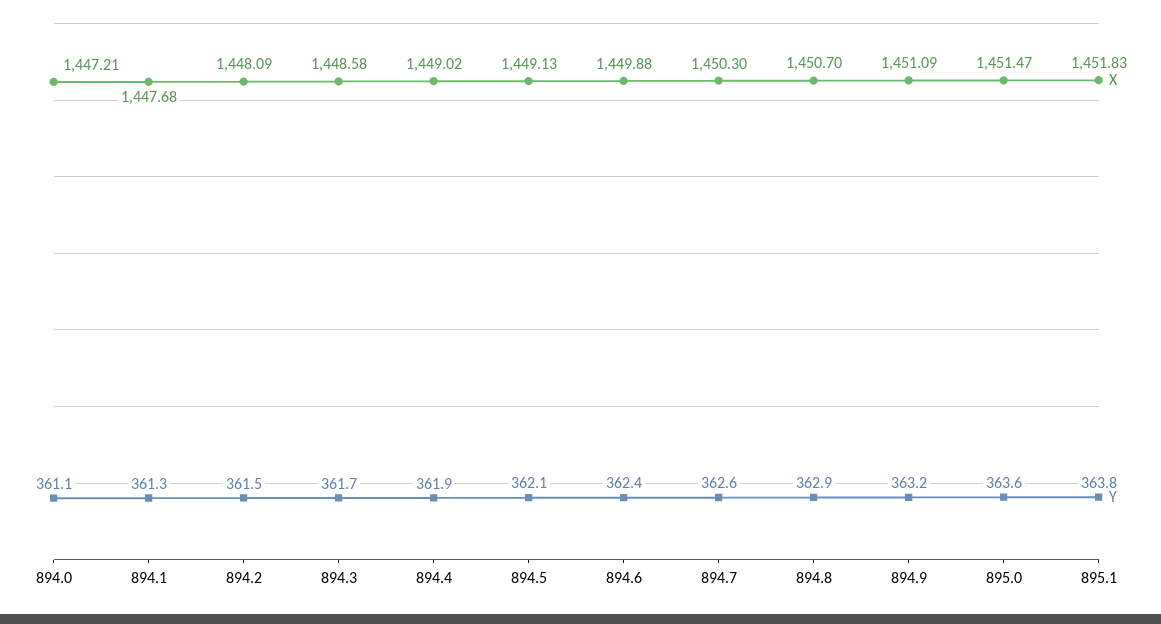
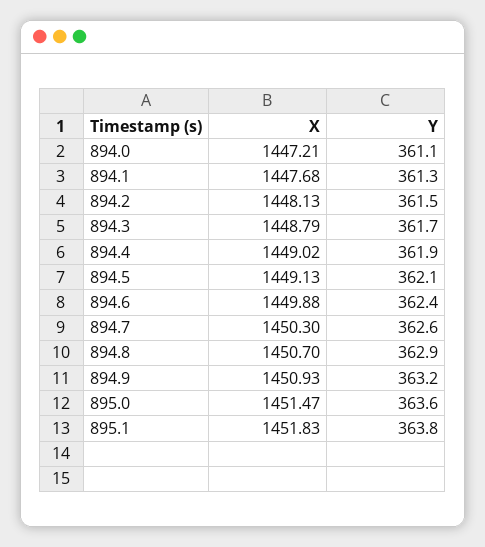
  {
    "X": {
      "894.0": 1447.21,
      "894.1": 1447.68,
-     "894.2": 1448.09,
+     "894.2": 1448.13,
-     "894.3": 1448.58,
+     "894.3": 1448.79,
      "894.4": 1449.02,
      "894.5": 1449.13,
      "894.6": 1449.88,
      "894.7": 1450.3,
      "894.8": 1450.7,
-     "894.9": 1451.09,
+     "894.9": 1450.93,
      "895.0": 1451.47,
      "895.1": 1451.83
    },
    "Y": {
      "894.0": 361.1,
      "894.1": 361.3,
      "894.2": 361.5,
      "894.3": 361.7,
      "894.4": 361.9,
      "894.5": 362.1,
      "894.6": 362.4,
      "894.7": 362.6,
      "894.8": 362.9,
      "894.9": 363.2,
      "895.0": 363.6,
      "895.1": 363.8
    }
  }

